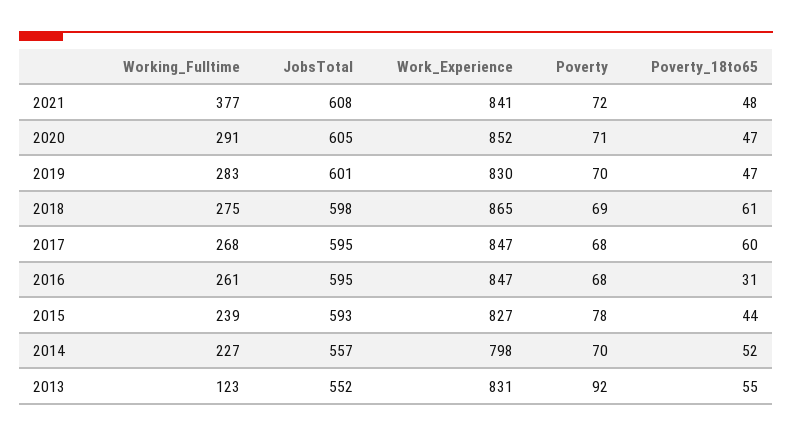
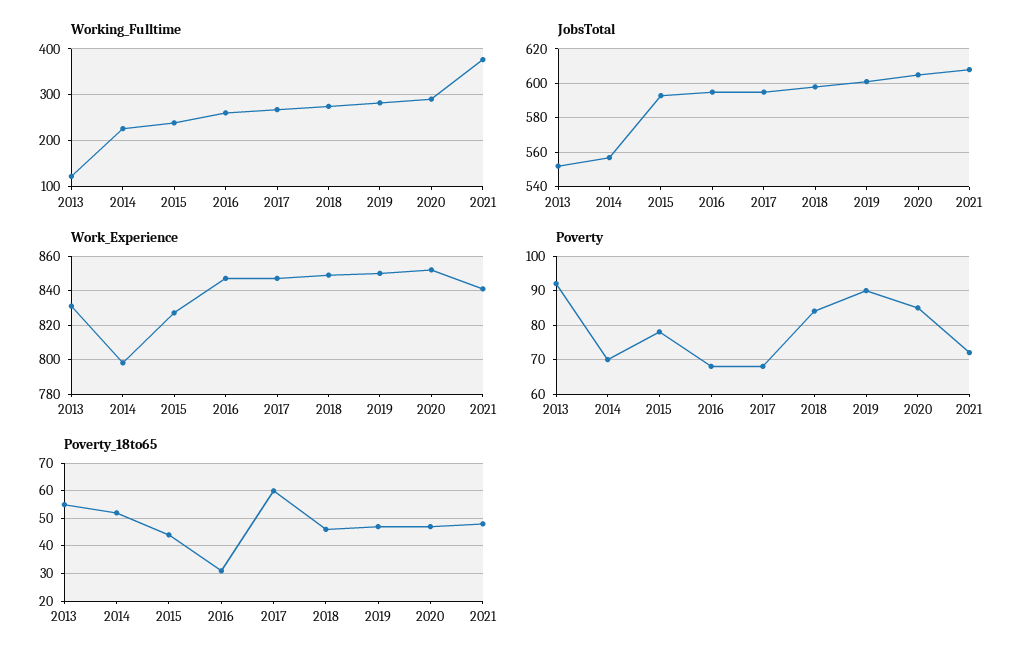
  {
    "Working_Fulltime": {
      "2021": 377,
      "2020": 291,
      "2019": 283,
      "2018": 275,
      "2017": 268,
      "2016": 261,
      "2015": 239,
      "2014": 227,
      "2013": 123
    },
    "JobsTotal": {
      "2021": 608,
      "2020": 605,
      "2019": 601,
      "2018": 598,
      "2017": 595,
      "2016": 595,
      "2015": 593,
      "2014": 557,
      "2013": 552
    },
    "Work_Experience": {
      "2021": 841,
      "2020": 852,
-     "2019": 830,
+     "2019": 850,
-     "2018": 865,
+     "2018": 850,
      "2017": 847,
      "2016": 847,
      "2015": 827,
      "2014": 798,
      "2013": 831
    },
    "Poverty": {
      "2021": 72,
-     "2020": 71,
+     "2020": 85,
-     "2019": 70,
+     "2019": 90,
-     "2018": 69,
+     "2018": 85,
      "2017": 68,
      "2016": 68,
      "2015": 78,
      "2014": 70,
      "2013": 92
    },
    "Poverty_18to65": {
      "2021": 48,
      "2020": 47,
      "2019": 47,
-     "2018": 61,
+     "2018": 45,
      "2017": 60,
      "2016": 31,
      "2015": 44,
      "2014": 52,
      "2013": 55
    }
  }

